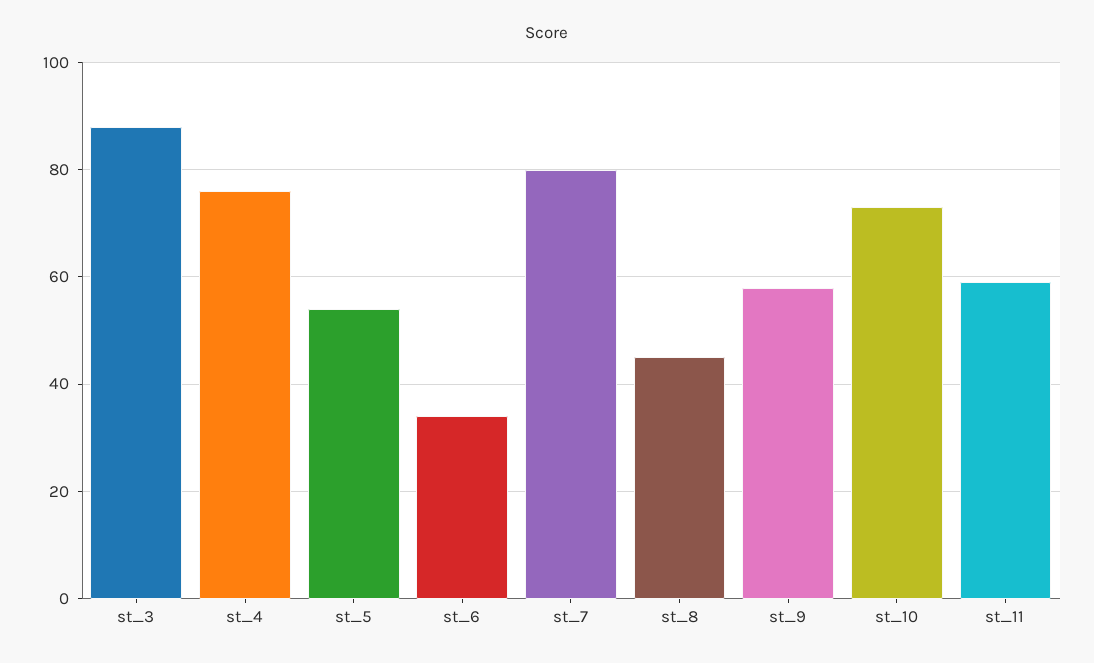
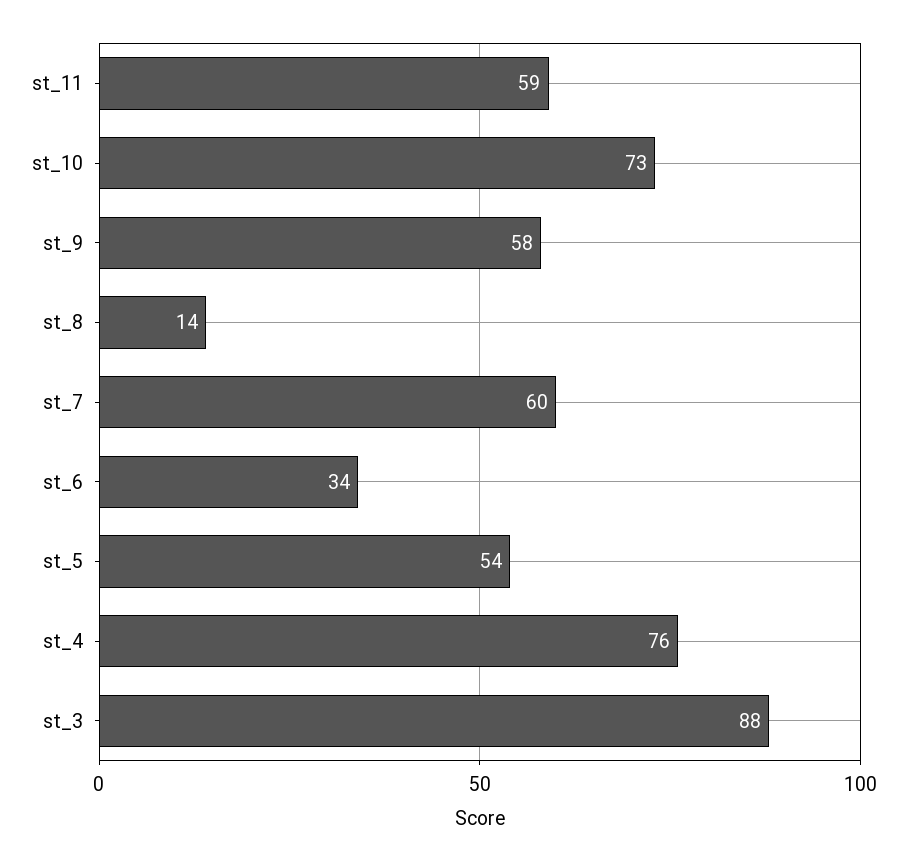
  {
    "st_3": 88,
    "st_4": 76,
    "st_5": 54,
    "st_6": 34,
-   "st_7": 80,
+   "st_7": 60,
-   "st_8": 45,
+   "st_8": 14,
    "st_9": 58,
    "st_10": 73,
    "st_11": 59
  }

